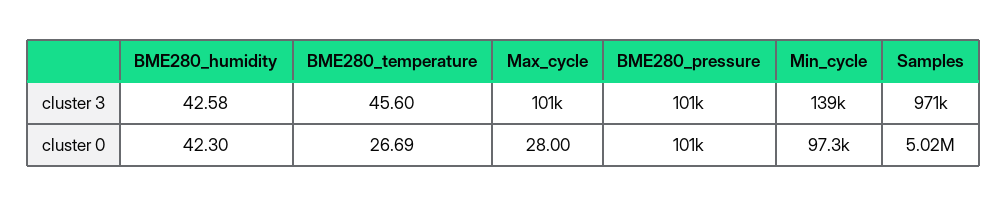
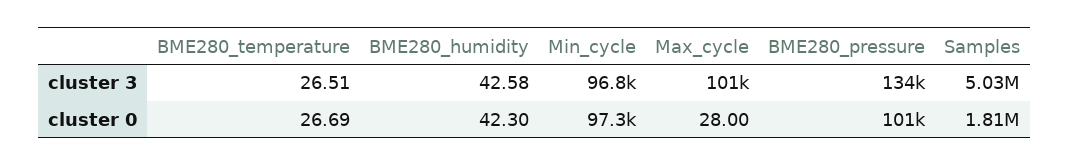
  {
    "BME280_humidity": {
      "cluster 3": 42.58,
      "cluster 0": 42.3
    },
    "BME280_temperature": {
-     "cluster 3": 45.6,
+     "cluster 3": 26.51,
      "cluster 0": 26.69
    },
    "Max_cycle": {
      "cluster 3": 101000,
      "cluster 0": 28
    },
    "BME280_pressure": {
-     "cluster 3": 101000,
+     "cluster 3": 134000,
      "cluster 0": 101000
    },
    "Min_cycle": {
-     "cluster 3": 139000,
+     "cluster 3": 96800,
      "cluster 0": 97300
    },
    "Samples": {
-     "cluster 3": 971000,
+     "cluster 3": 5030000,
-     "cluster 0": 5020000
+     "cluster 0": 1810000
    }
  }

